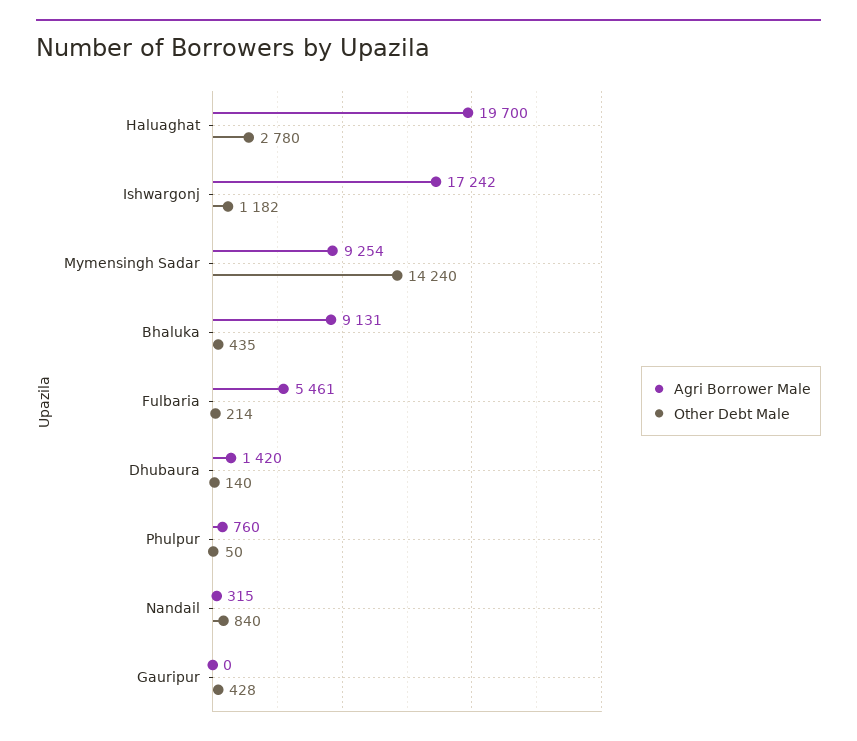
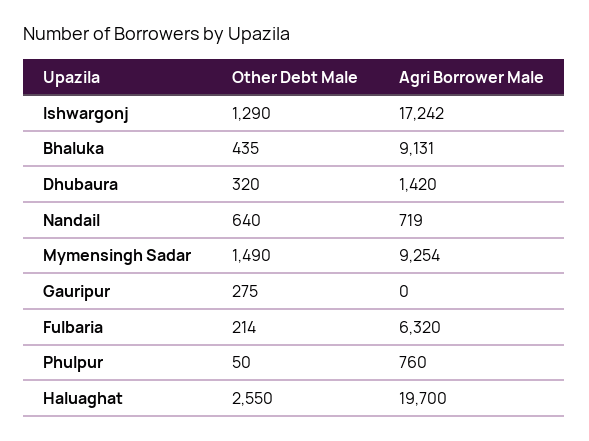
  {
    "Agri Borrower Male": {
      "Haluaghat": 19700,
      "Ishwargonj": 17242,
      "Mymensingh Sadar": 9254,
      "Bhaluka": 9131,
-     "Fulbaria": 5461,
+     "Fulbaria": 6320,
      "Dhubaura": 1420,
      "Phulpur": 760,
-     "Nandail": 315,
+     "Nandail": 719,
      "Gauripur": 0
    },
    "Other Debt Male": {
-     "Haluaghat": 2780,
+     "Haluaghat": 2550,
-     "Ishwargonj": 1182,
+     "Ishwargonj": 1290,
-     "Mymensingh Sadar": 14240,
+     "Mymensingh Sadar": 1490,
      "Bhaluka": 435,
      "Fulbaria": 214,
-     "Dhubaura": 140,
+     "Dhubaura": 320,
      "Phulpur": 50,
-     "Nandail": 840,
+     "Nandail": 640,
-     "Gauripur": 428
+     "Gauripur": 275
    }
  }

